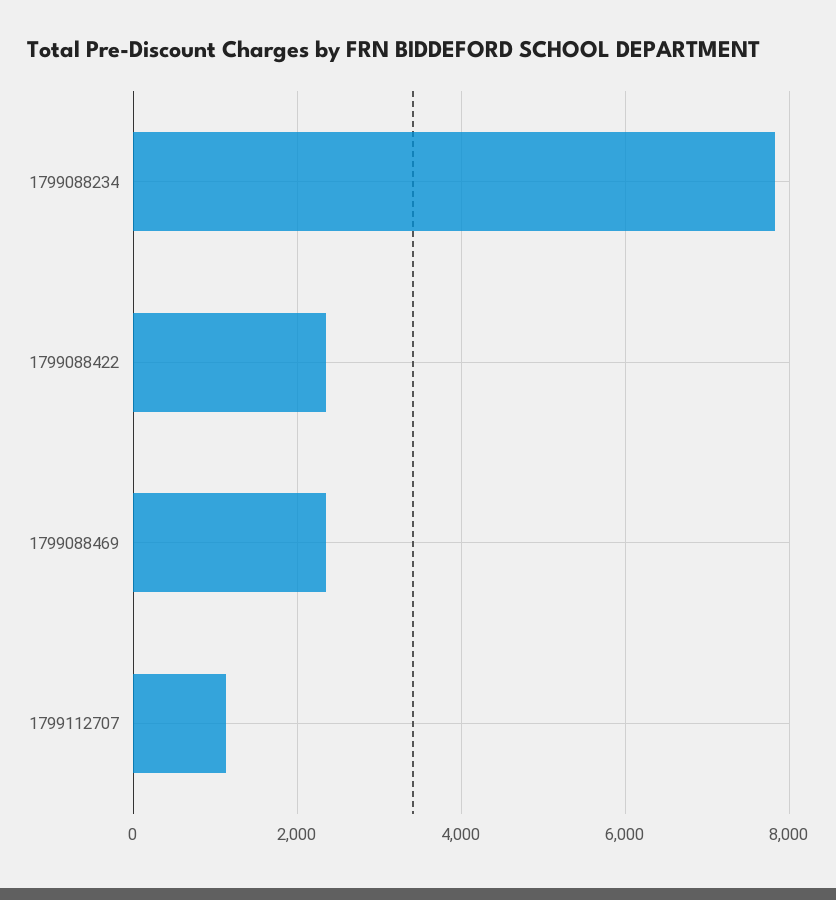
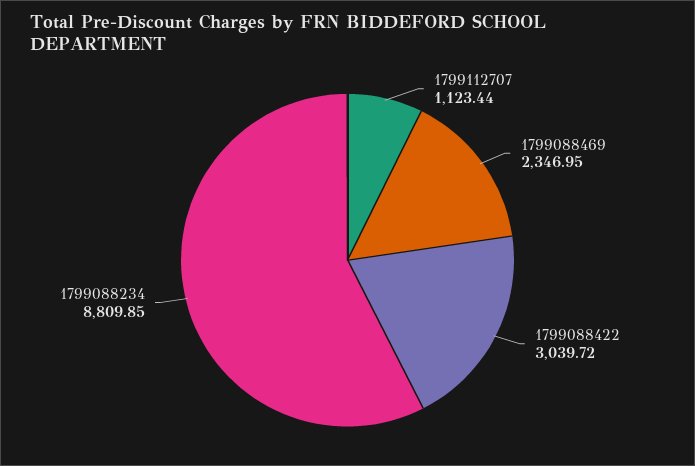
  {
-   "1799088234": 7800,
+   "1799088234": 8809.85,
-   "1799088422": 2400,
+   "1799088422": 3039.72,
    "1799088469": 2346.95,
    "1799112707": 1123.44
  }

